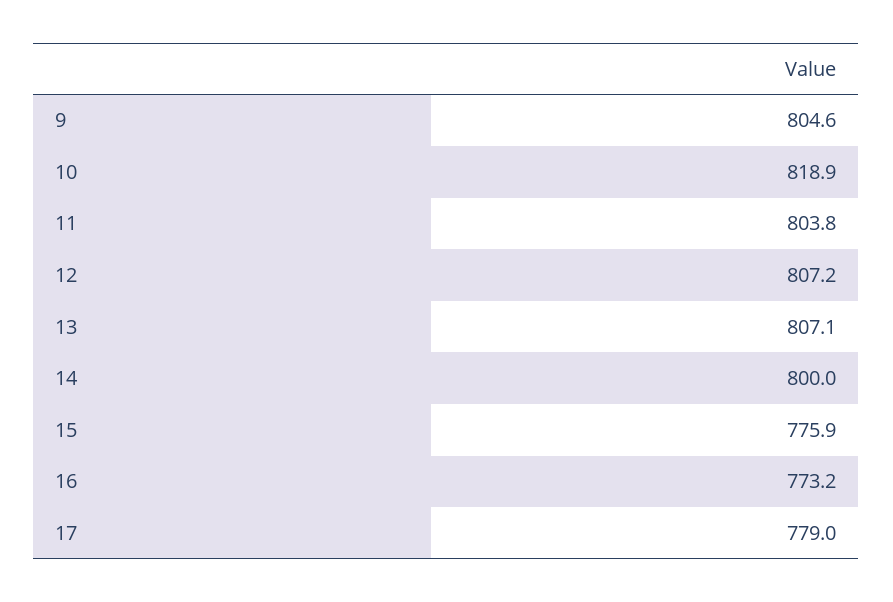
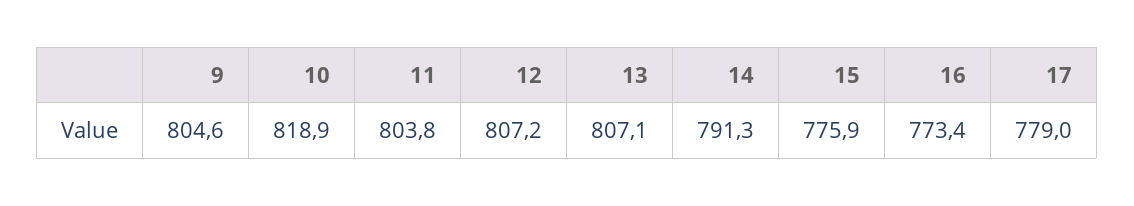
  {
    "9": 804.6,
    "10": 818.9,
    "11": 803.8,
    "12": 807.2,
    "13": 807.1,
-   "14": 800,
+   "14": 791.3,
    "15": 775.9,
-   "16": 773.2,
+   "16": 773.4,
    "17": 779
  }

